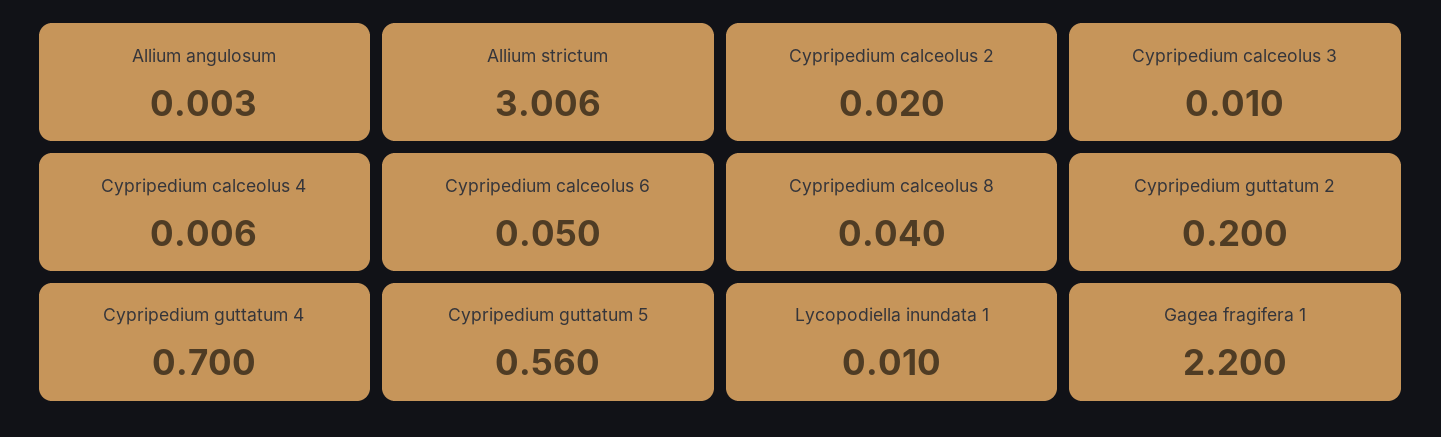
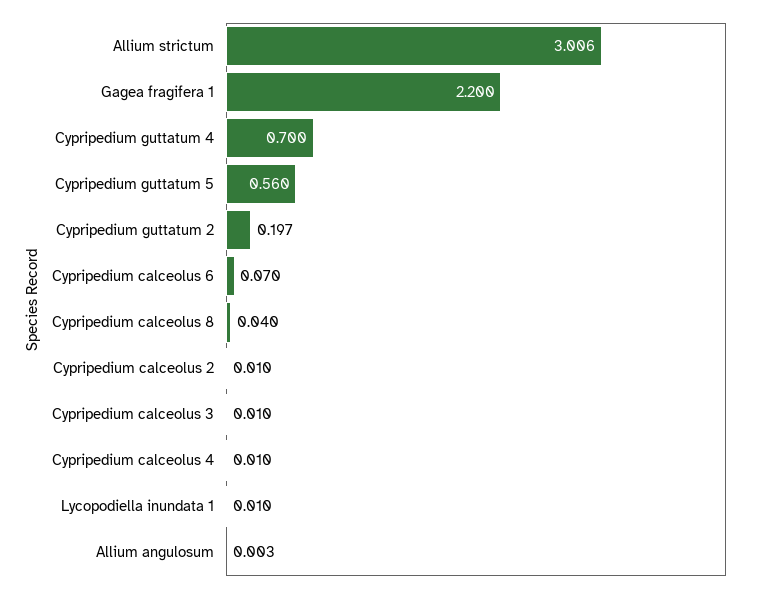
  {
    "Allium angulosum": 0.003,
    "Allium strictum": 3.006,
-   "Cypripedium calceolus 2": 0.02,
+   "Cypripedium calceolus 2": 0.01,
    "Cypripedium calceolus 3": 0.01,
-   "Cypripedium calceolus 4": 0.006,
+   "Cypripedium calceolus 4": 0.01,
-   "Cypripedium calceolus 6": 0.05,
+   "Cypripedium calceolus 6": 0.07,
    "Cypripedium calceolus 8": 0.04,
-   "Cypripedium guttatum 2": 0.2,
+   "Cypripedium guttatum 2": 0.197,
    "Cypripedium guttatum 4": 0.7,
    "Cypripedium guttatum 5": 0.56,
    "Lycopodiella inundata 1": 0.01,
    "Gagea fragifera 1": 2.2
  }

